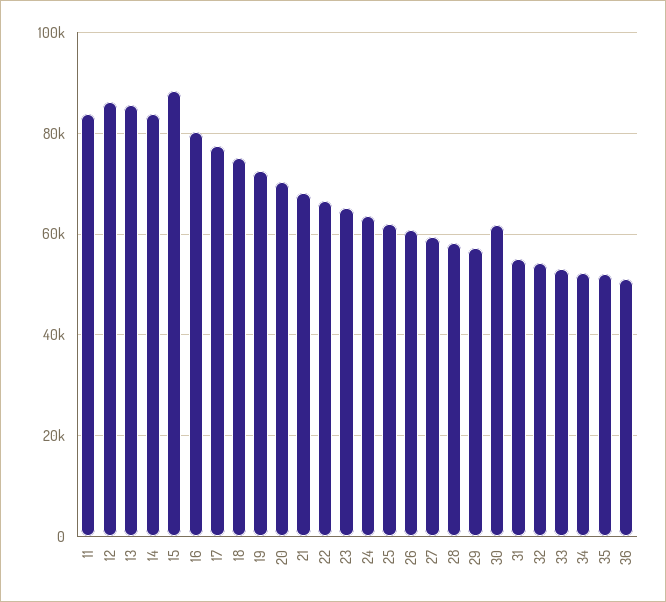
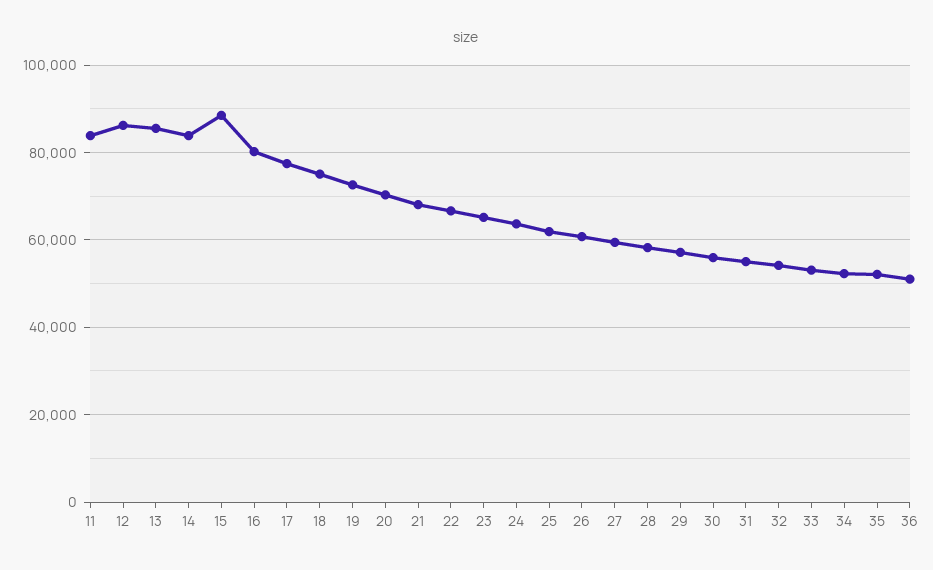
  {
    "11": 84000,
    "12": 86000,
    "13": 86000,
    "14": 84000,
    "15": 88000,
    "16": 80000,
    "17": 78000,
    "18": 76000,
    "19": 72000,
    "20": 70000,
    "21": 68000,
    "22": 66000,
    "23": 66000,
    "24": 64000,
    "25": 62000,
    "26": 60000,
    "27": 60000,
    "28": 58000,
    "29": 58000,
-   "30": 62000,
+   "30": 56000,
    "31": 56000,
    "32": 54000,
    "33": 54000,
    "34": 52000,
    "35": 52000,
    "36": 52000
  }

